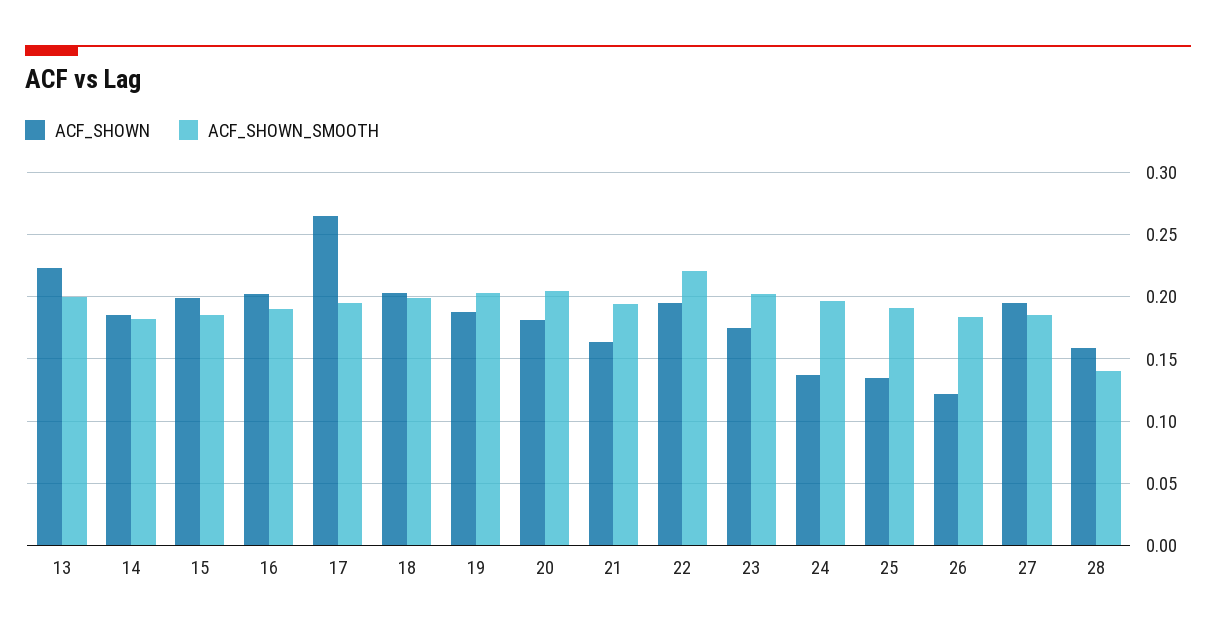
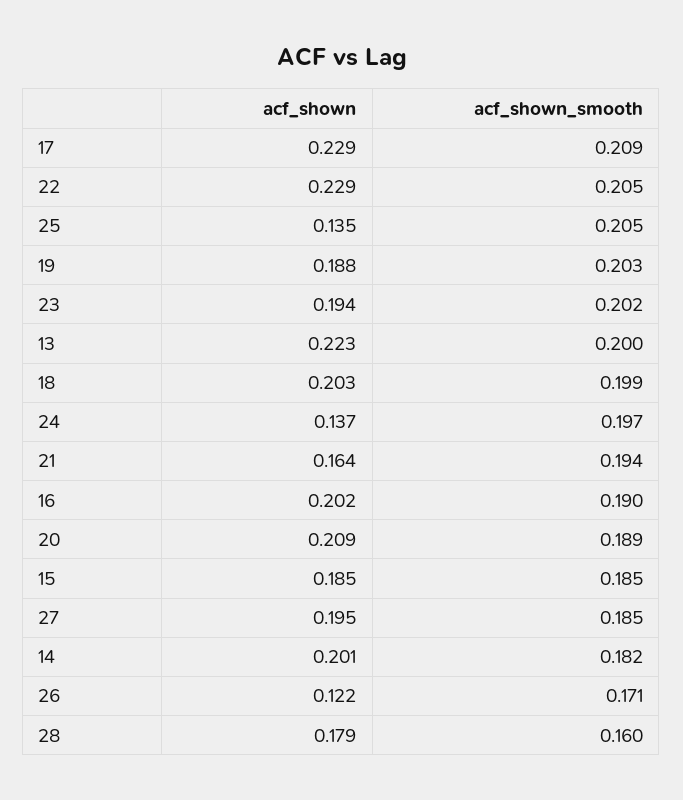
  {
    "ACF_SHOWN": {
      "13": 0.223,
-     "14": 0.185,
+     "14": 0.201,
-     "15": 0.2,
+     "15": 0.185,
      "16": 0.202,
-     "17": 0.265,
+     "17": 0.229,
      "18": 0.203,
      "19": 0.188,
-     "20": 0.18,
+     "20": 0.209,
      "21": 0.164,
-     "22": 0.195,
+     "22": 0.229,
-     "23": 0.175,
+     "23": 0.194,
      "24": 0.137,
      "25": 0.135,
      "26": 0.122,
      "27": 0.195,
-     "28": 0.16
+     "28": 0.179
    },
    "ACF_SHOWN_SMOOTH": {
      "13": 0.2,
      "14": 0.182,
      "15": 0.185,
      "16": 0.19,
-     "17": 0.195,
+     "17": 0.209,
      "18": 0.199,
      "19": 0.203,
-     "20": 0.205,
+     "20": 0.189,
      "21": 0.194,
-     "22": 0.22,
+     "22": 0.205,
      "23": 0.202,
      "24": 0.197,
-     "25": 0.19,
+     "25": 0.205,
-     "26": 0.185,
+     "26": 0.171,
      "27": 0.185,
-     "28": 0.14
+     "28": 0.16
    }
  }

